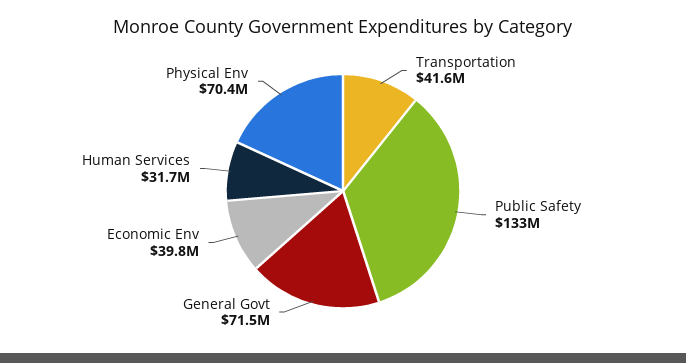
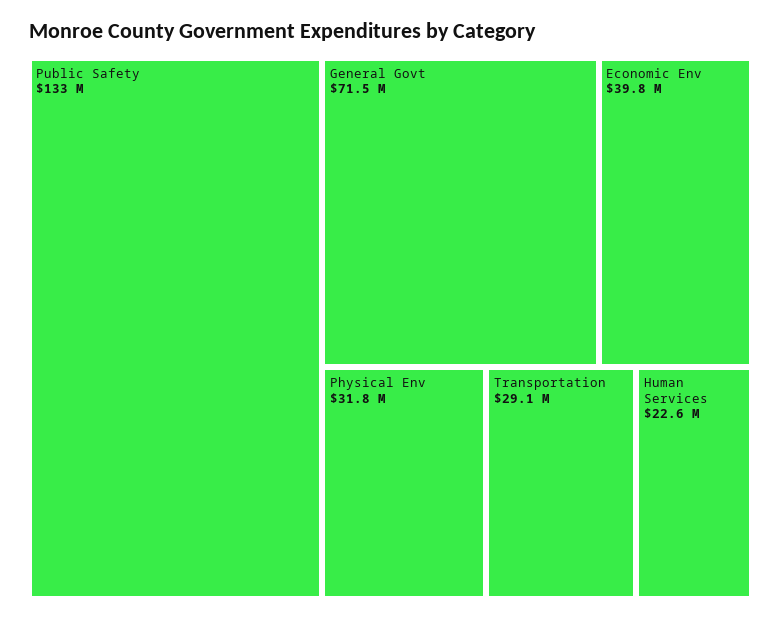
  {
-   "Transportation": 41600000,
+   "Transportation": 29100000,
    "Public Safety": 133000000,
    "General Govt": 71500000,
    "Economic Env": 39800000,
-   "Human Services": 31700000,
+   "Human Services": 22600000,
-   "Physical Env": 70400000
+   "Physical Env": 31800000
  }

